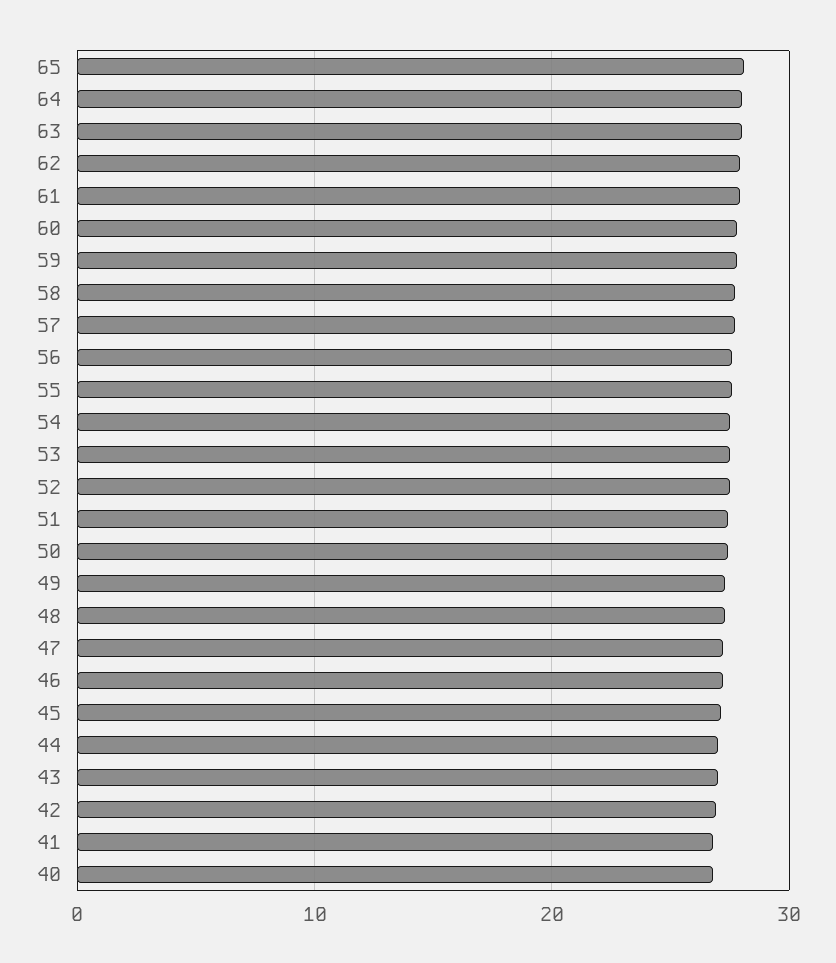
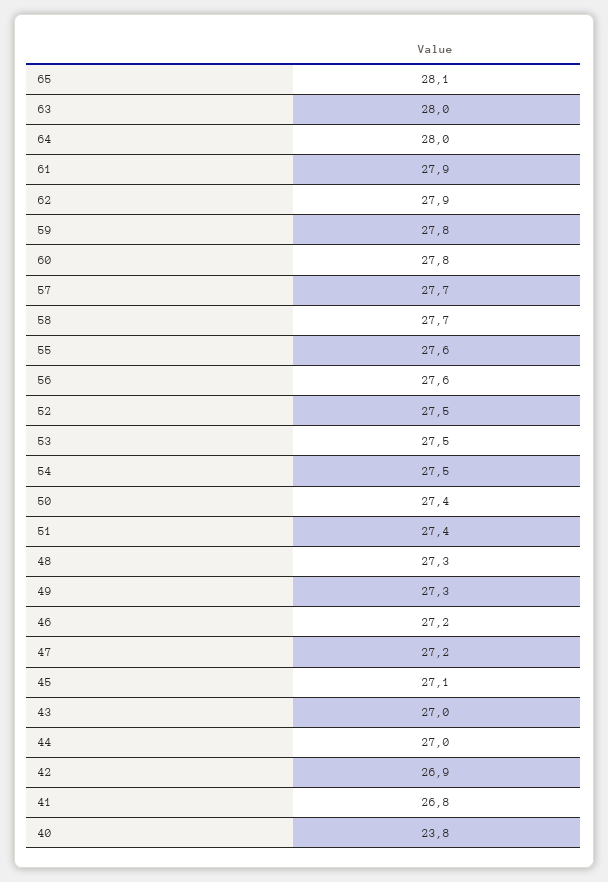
  {
    "65": 28.1,
    "64": 28,
    "63": 28,
    "62": 27.9,
    "61": 27.9,
    "60": 27.8,
    "59": 27.8,
    "58": 27.7,
    "57": 27.7,
    "56": 27.6,
    "55": 27.6,
    "54": 27.5,
    "53": 27.5,
    "52": 27.5,
    "51": 27.4,
    "50": 27.4,
    "49": 27.3,
    "48": 27.3,
    "47": 27.2,
    "46": 27.2,
    "45": 27.1,
    "44": 27,
    "43": 27,
    "42": 26.9,
    "41": 26.8,
-   "40": 27
+   "40": 23.8
  }

